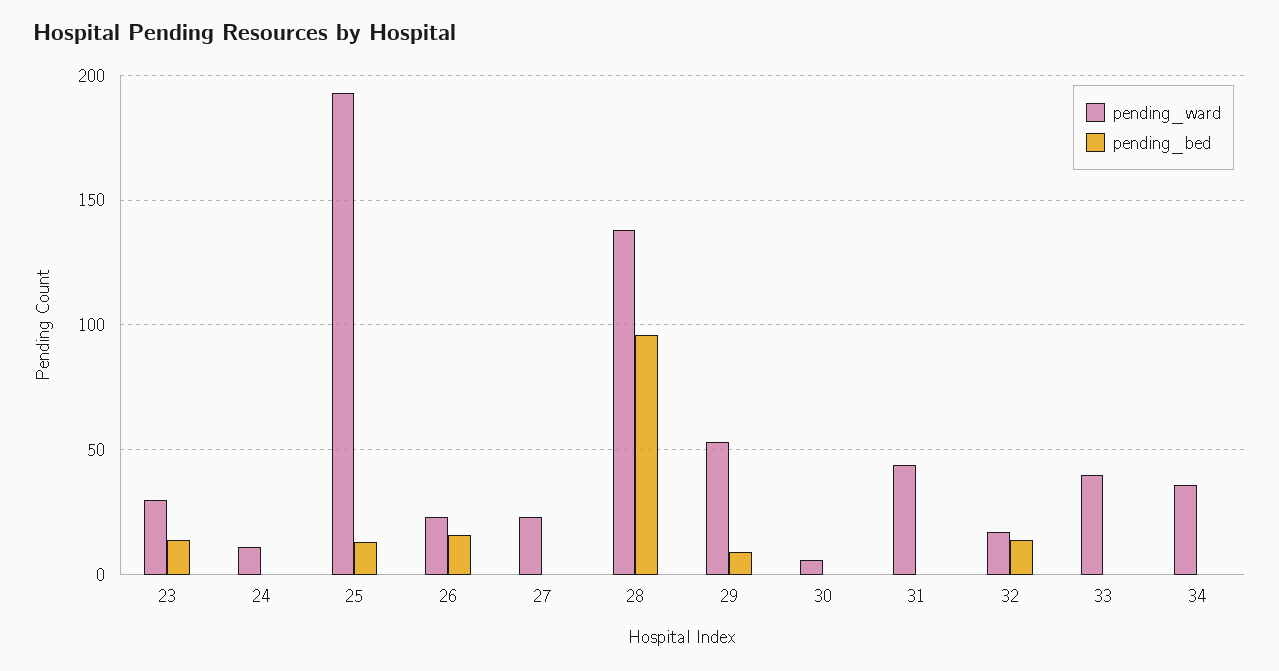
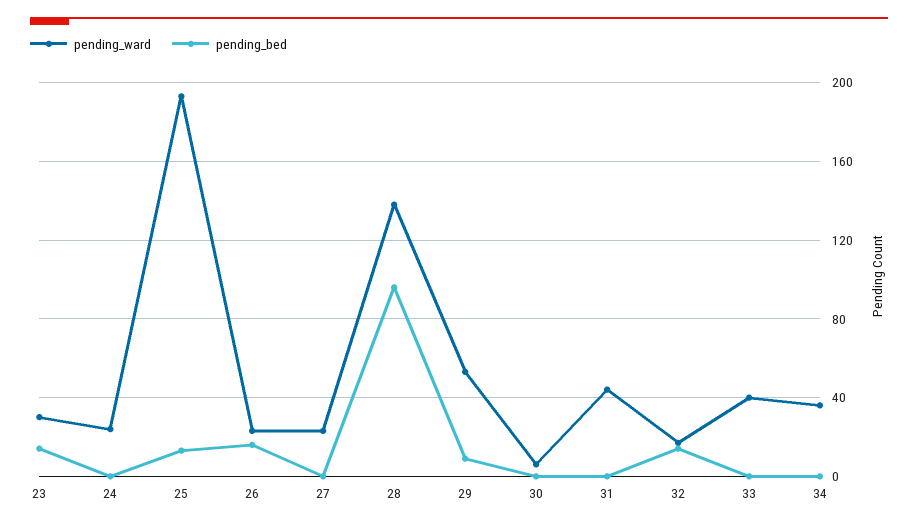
  {
    "pending_ward": {
      "23": 30,
-     "24": 10,
+     "24": 25,
      "25": 195,
      "26": 25,
      "27": 25,
      "28": 140,
      "29": 55,
      "30": 5,
      "31": 45,
      "32": 15,
      "33": 40,
      "34": 35
    },
    "pending_bed": {
      "23": 15,
      "24": 0,
      "25": 15,
      "26": 15,
      "27": 0,
      "28": 95,
      "29": 10,
      "30": 0,
      "31": 0,
      "32": 15,
      "33": 0,
      "34": 0
    }
  }

